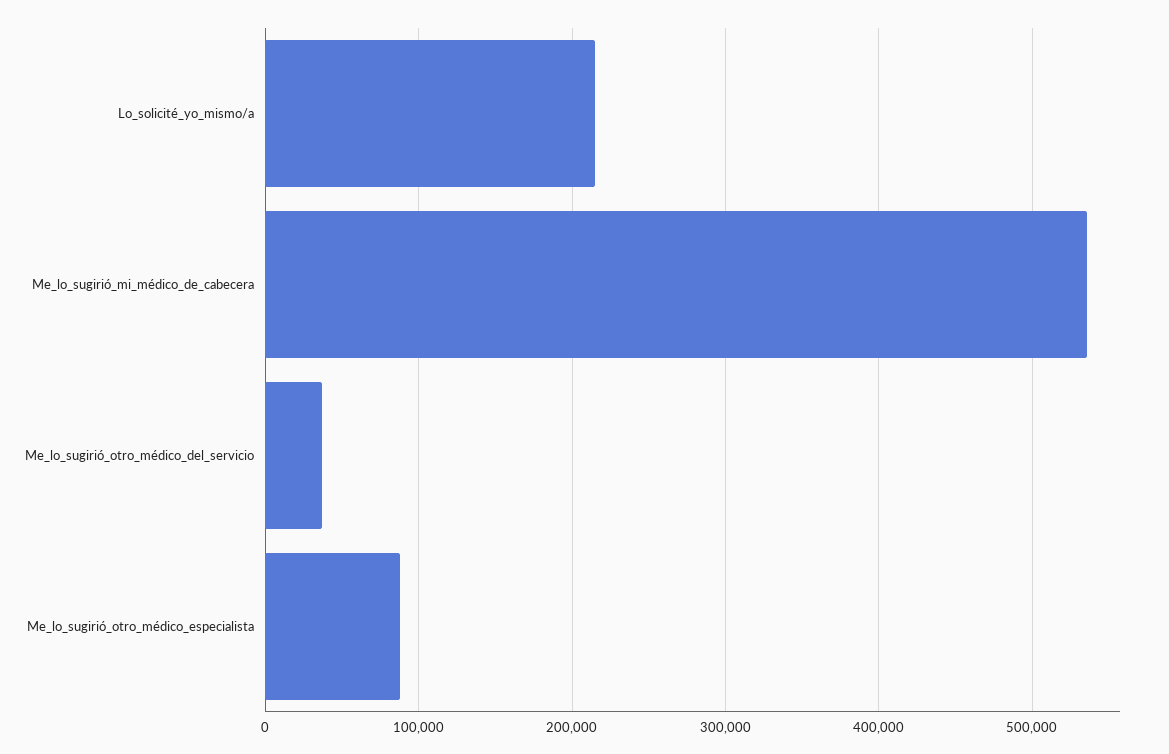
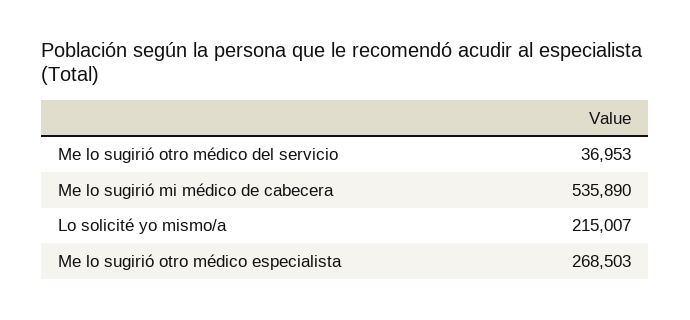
  {
    "Lo_solicité_yo_mismo/a": 215007,
    "Me_lo_sugirió_mi_médico_de_cabecera": 535890,
    "Me_lo_sugirió_otro_médico_del_servicio": 36953,
-   "Me_lo_sugirió_otro_médico_especialista": 90000
+   "Me_lo_sugirió_otro_médico_especialista": 268503
  }

